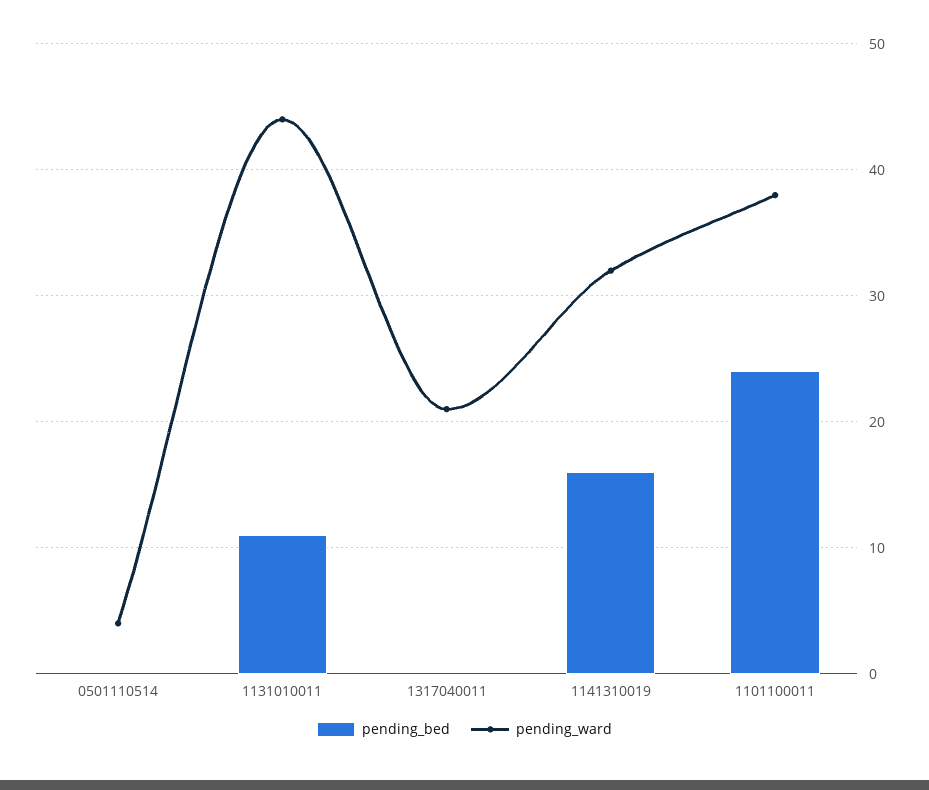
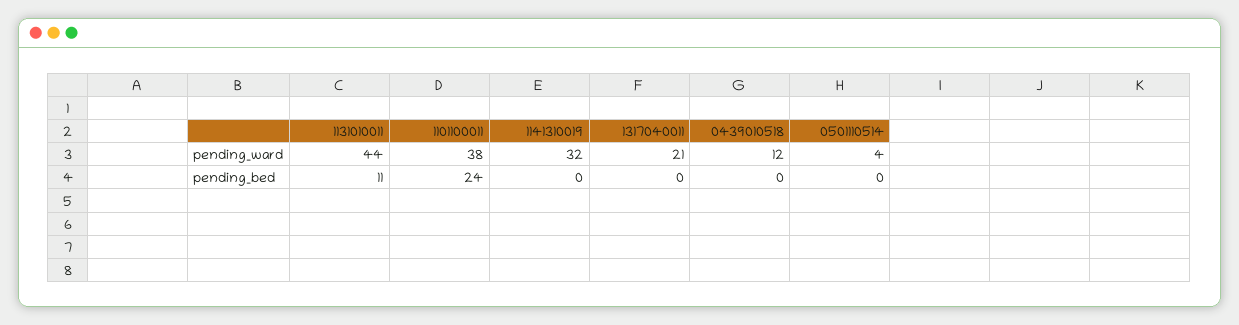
  {
    "pending_bed": {
      "0501110514": 0,
      "1131010011": 11,
      "1317040011": 0,
-     "1141310019": 16,
+     "1141310019": 0,
-     "1101100011": 24
+     "1101100011": 24,
+     "0439010518": 0
    },
    "pending_ward": {
      "0501110514": 4,
      "1131010011": 44,
      "1317040011": 21,
      "1141310019": 32,
-     "1101100011": 38
+     "1101100011": 38,
+     "0439010518": 12
    }
  }

